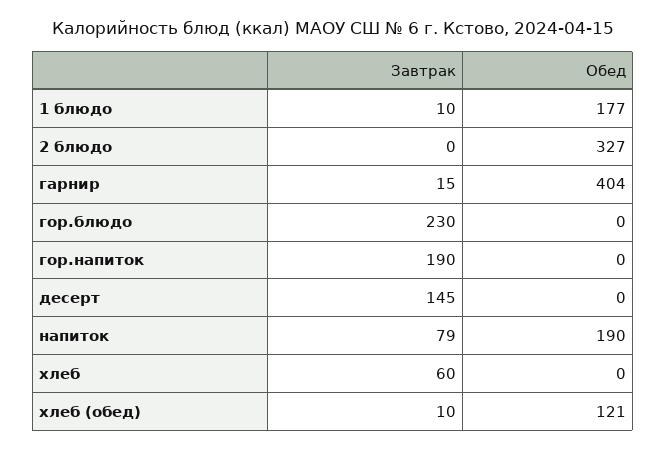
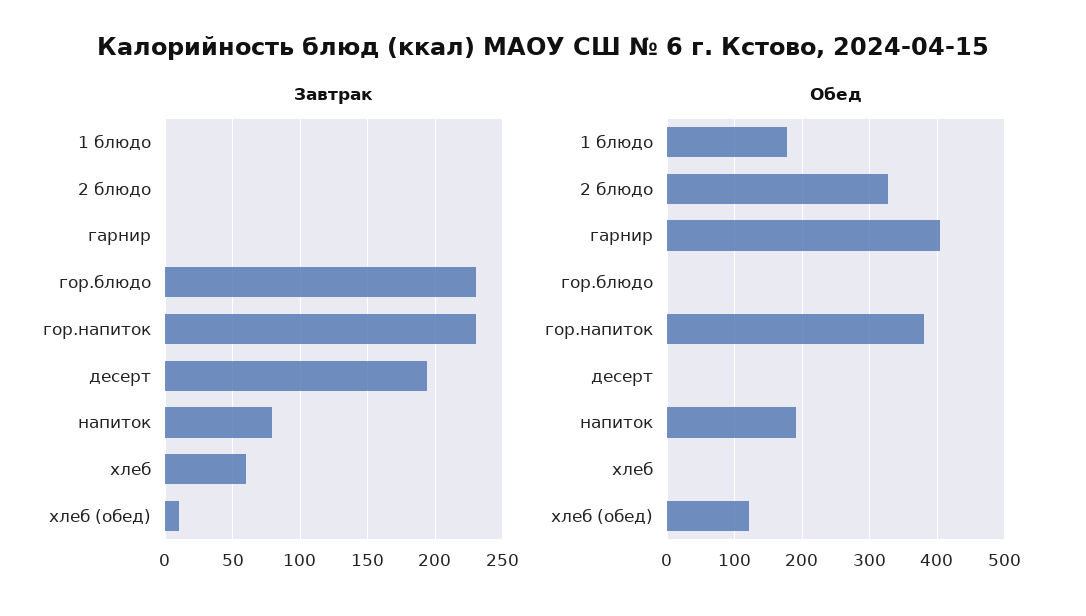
  {
    "Завтрак": {
-     "1 блюдо": 10,
+     "1 блюдо": 0,
      "2 блюдо": 0,
-     "гарнир": 15,
+     "гарнир": 0,
      "гор.блюдо": 230,
-     "гор.напиток": 190,
+     "гор.напиток": 230,
-     "десерт": 145,
+     "десерт": 195,
      "напиток": 79,
      "хлеб": 60,
      "хлеб (обед)": 10
    },
    "Обед": {
      "1 блюдо": 177,
      "2 блюдо": 327,
      "гарнир": 404,
      "гор.блюдо": 0,
-     "гор.напиток": 0,
+     "гор.напиток": 380,
      "десерт": 0,
      "напиток": 190,
      "хлеб": 0,
      "хлеб (обед)": 121
    }
  }

